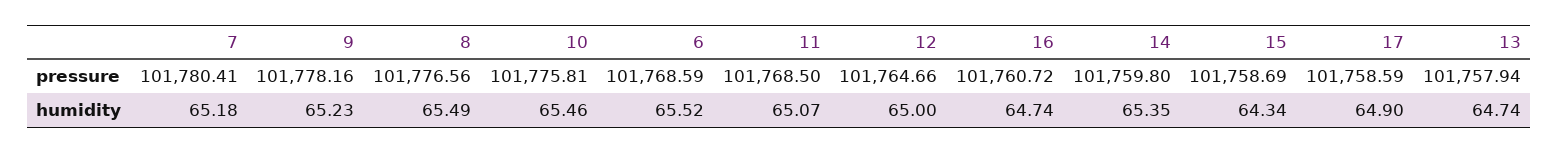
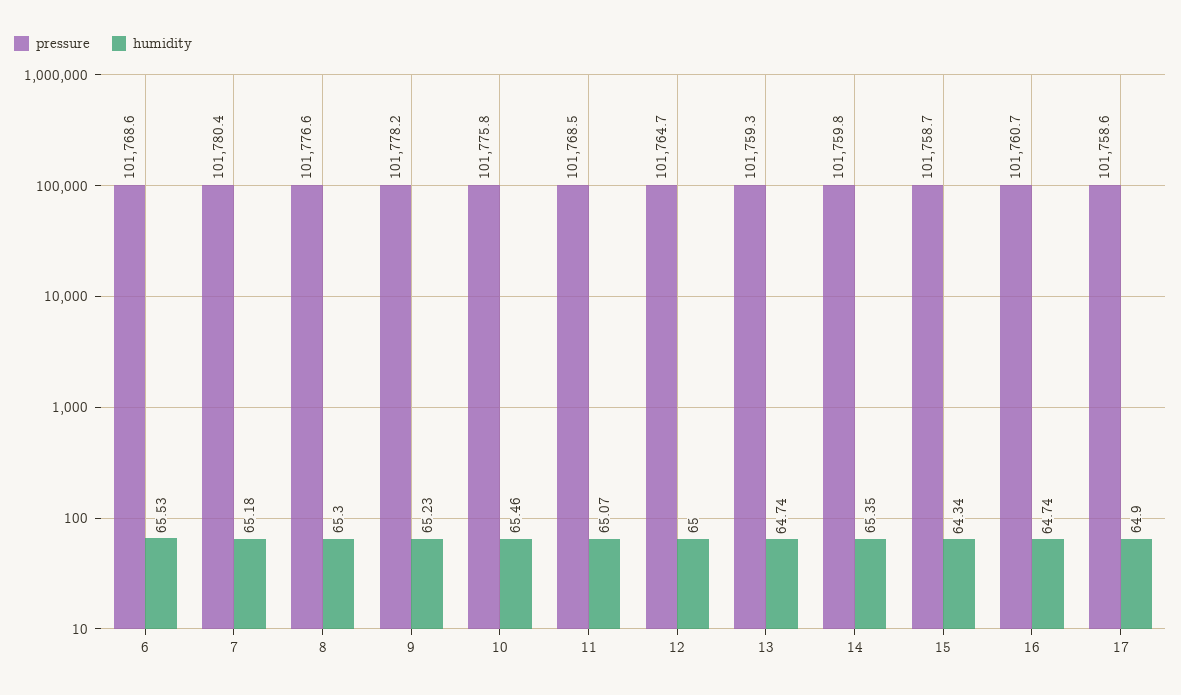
  {
    "pressure": {
      "7": 101780.41,
      "9": 101778.16,
      "8": 101776.56,
      "10": 101775.81,
      "6": 101768.59,
      "11": 101768.5,
      "12": 101764.66,
      "16": 101760.72,
      "14": 101759.8,
      "15": 101758.69,
      "17": 101758.59,
-     "13": 101757.94
+     "13": 101759.3
    },
    "humidity": {
      "7": 65.18,
      "9": 65.23,
-     "8": 65.49,
+     "8": 65.3,
      "10": 65.46,
-     "6": 65.52,
+     "6": 65.53,
      "11": 65.07,
      "12": 65,
      "16": 64.74,
      "14": 65.35,
      "15": 64.34,
      "17": 64.9,
      "13": 64.74
    }
  }

